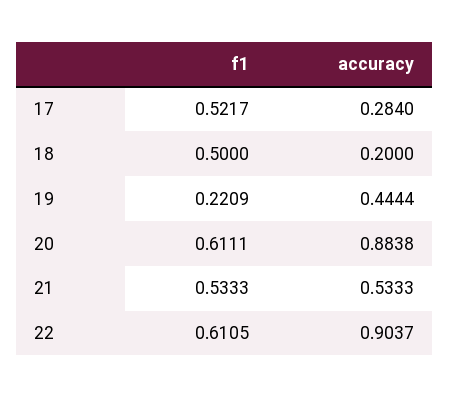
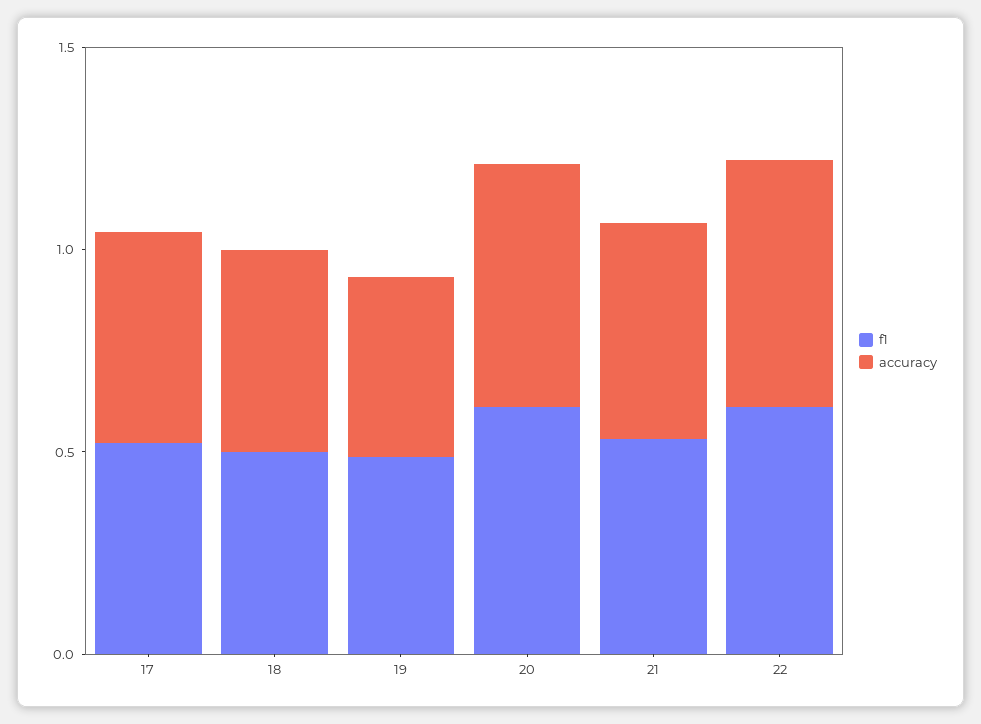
  {
    "f1": {
      "17": 0.5217,
      "18": 0.5,
-     "19": 0.2209,
+     "19": 0.5,
      "20": 0.6111,
      "21": 0.5333,
      "22": 0.6105
    },
    "accuracy": {
-     "17": 0.284,
+     "17": 0.5,
-     "18": 0.2,
+     "18": 0.5,
      "19": 0.4444,
-     "20": 0.8838,
+     "20": 0.6,
      "21": 0.5333,
-     "22": 0.9037
+     "22": 0.6
    }
  }

